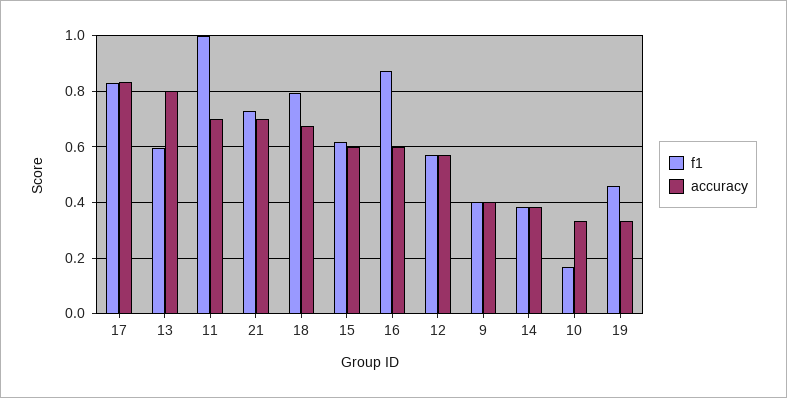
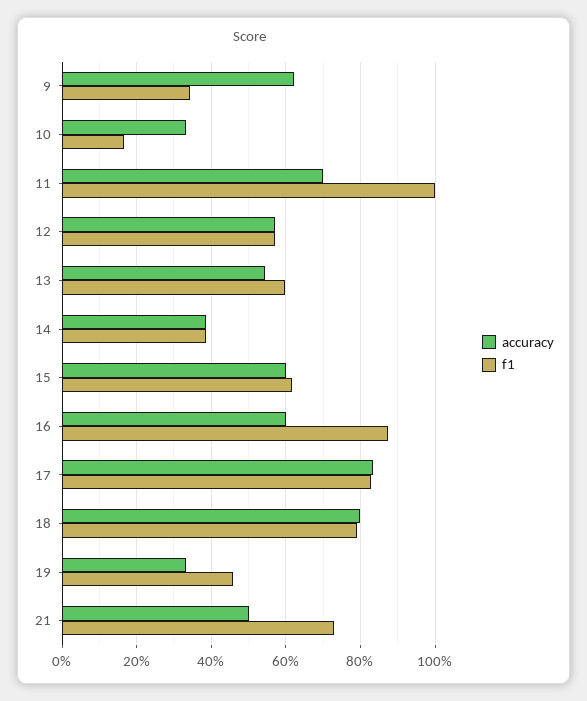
  {
    "f1": {
      "17": 0.82,
      "13": 0.6,
      "11": 1,
      "21": 0.74,
      "18": 0.8,
      "15": 0.62,
      "16": 0.88,
      "12": 0.58,
-     "9": 0.4,
+     "9": 0.34,
      "14": 0.38,
      "10": 0.16,
      "19": 0.46
    },
    "accuracy": {
      "17": 0.84,
-     "13": 0.8,
+     "13": 0.54,
      "11": 0.7,
-     "21": 0.7,
+     "21": 0.5,
-     "18": 0.675,
+     "18": 0.8,
      "15": 0.6,
      "16": 0.6,
      "12": 0.58,
-     "9": 0.4,
+     "9": 0.62,
      "14": 0.38,
      "10": 0.34,
      "19": 0.34
    }
  }

